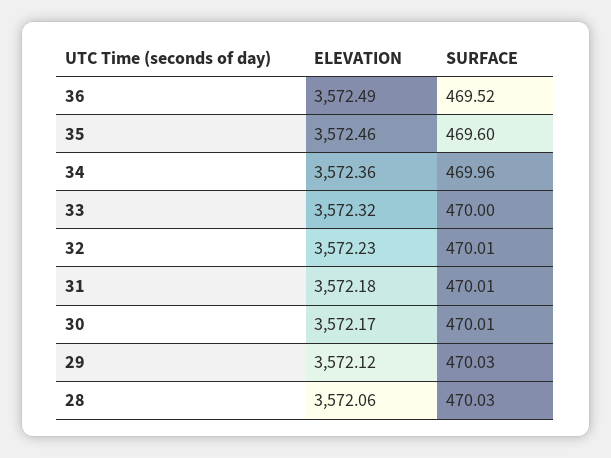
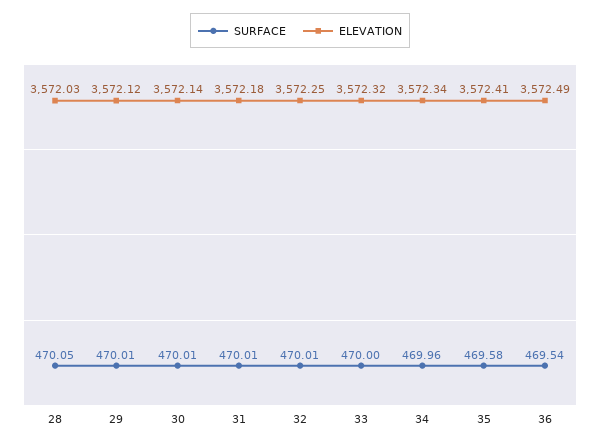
  {
    "ELEVATION": {
      "36": 3572.49,
-     "35": 3572.46,
+     "35": 3572.41,
-     "34": 3572.36,
+     "34": 3572.34,
      "33": 3572.32,
-     "32": 3572.23,
+     "32": 3572.25,
      "31": 3572.18,
-     "30": 3572.17,
+     "30": 3572.14,
      "29": 3572.12,
-     "28": 3572.06
+     "28": 3572.03
    },
    "SURFACE": {
-     "36": 469.52,
+     "36": 469.54,
-     "35": 469.6,
+     "35": 469.58,
      "34": 469.96,
      "33": 470,
      "32": 470.01,
      "31": 470.01,
      "30": 470.01,
-     "29": 470.03,
+     "29": 470.01,
-     "28": 470.03
+     "28": 470.05
    }
  }

